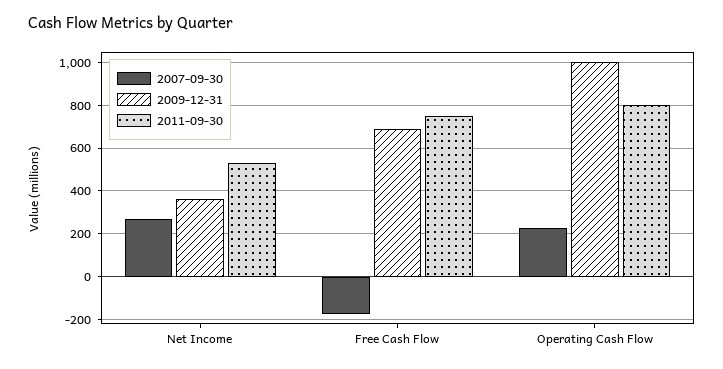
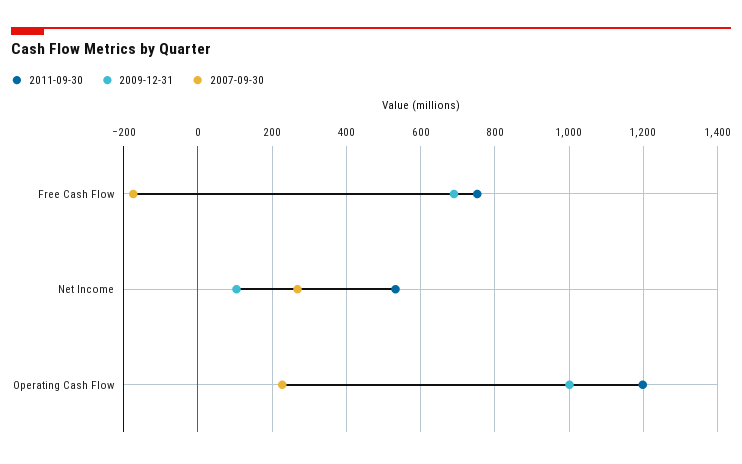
  {
    "2007-09-30": {
      "Net Income": 260,
      "Free Cash Flow": -180,
      "Operating Cash Flow": 220
    },
    "2009-12-31": {
-     "Net Income": 350,
+     "Net Income": 100,
      "Free Cash Flow": 700,
      "Operating Cash Flow": 1000
    },
    "2011-09-30": {
      "Net Income": 540,
      "Free Cash Flow": 760,
-     "Operating Cash Flow": 800
+     "Operating Cash Flow": 1200
    }
  }

